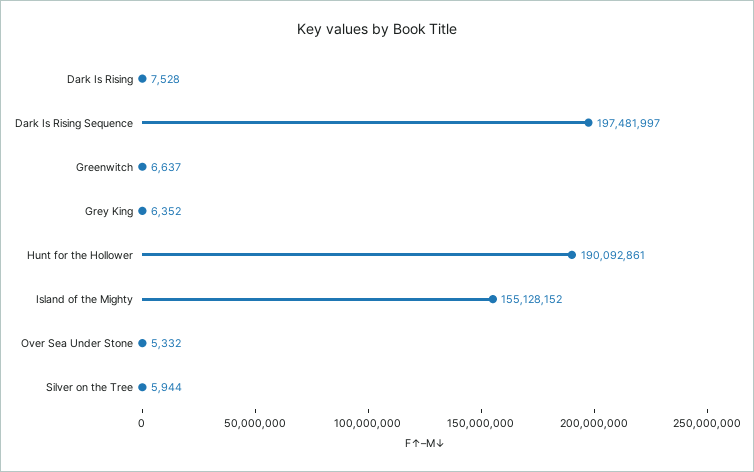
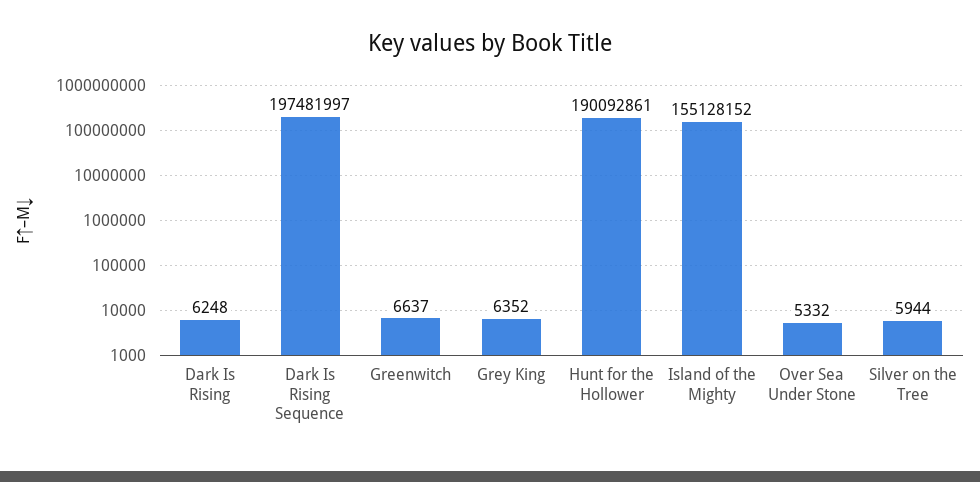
  {
-   "Dark Is Rising": 7528,
+   "Dark Is Rising": 6248,
    "Dark Is Rising Sequence": 197481997,
    "Greenwitch": 6637,
    "Grey King": 6352,
    "Hunt for the Hollower": 190092861,
    "Island of the Mighty": 155128152,
    "Over Sea Under Stone": 5332,
    "Silver on the Tree": 5944
  }

